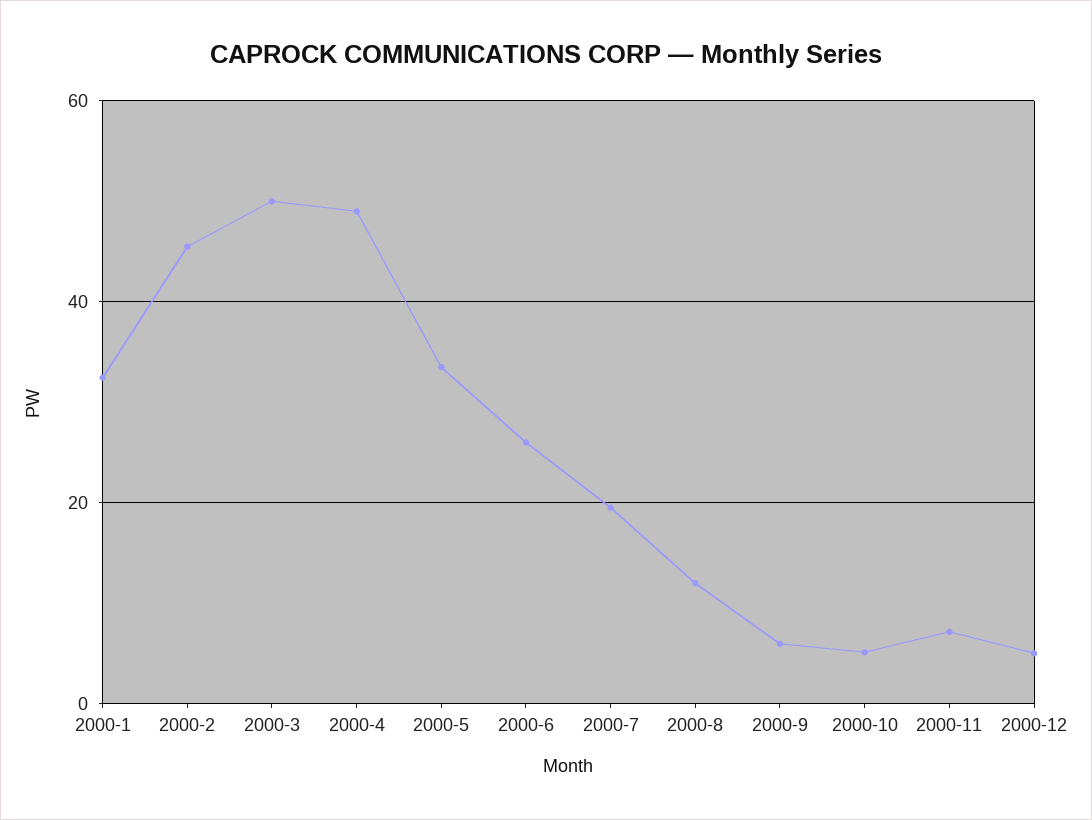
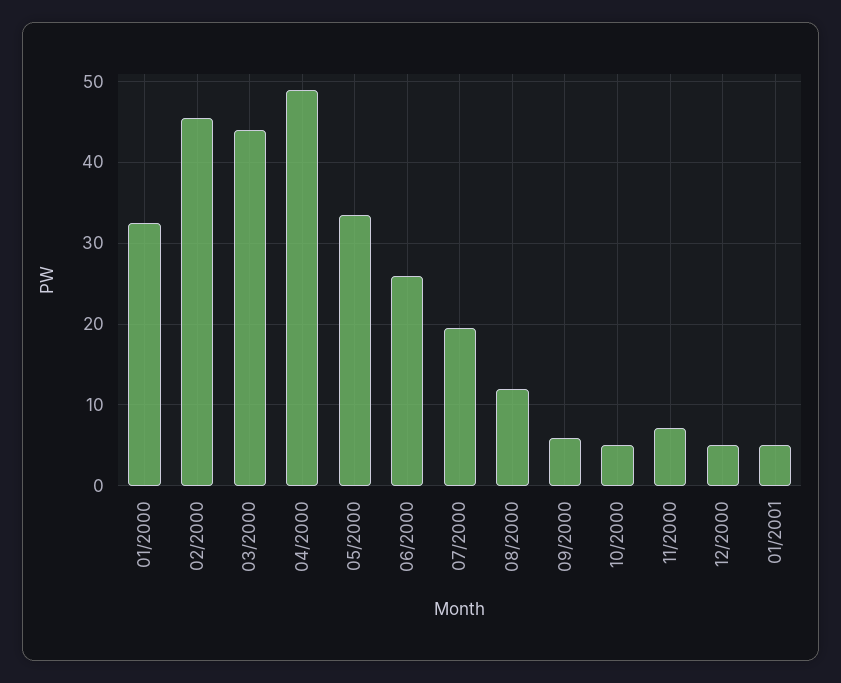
  {
    "2000-1": 32,
    "2000-2": 46,
-   "2000-3": 50,
+   "2000-3": 44,
    "2000-4": 49,
    "2000-5": 34,
    "2000-6": 26,
    "2000-7": 20,
    "2000-8": 12,
    "2000-9": 6,
    "2000-10": 5,
    "2000-11": 7,
-   "2000-12": 5
+   "2000-12": 5,
+   "01/2001": 5
  }

